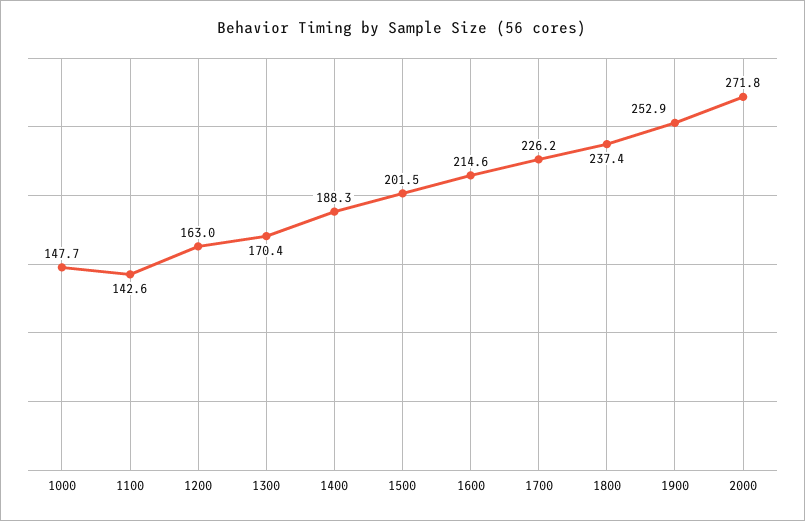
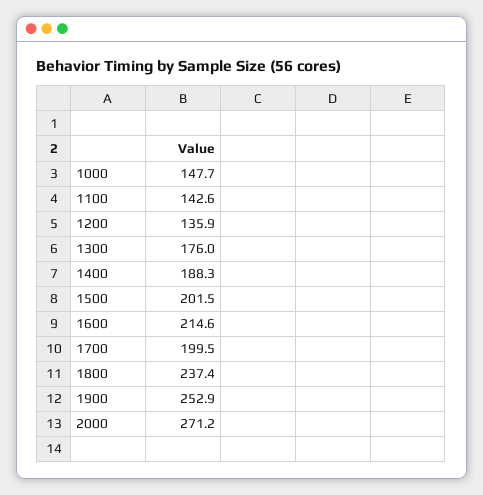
  {
    "1000": 147.7,
    "1100": 142.6,
-   "1200": 163,
+   "1200": 135.9,
-   "1300": 170.4,
+   "1300": 176,
    "1400": 188.3,
    "1500": 201.5,
    "1600": 214.6,
-   "1700": 226.2,
+   "1700": 199.5,
    "1800": 237.4,
    "1900": 252.9,
-   "2000": 271.8
+   "2000": 271.2
  }

